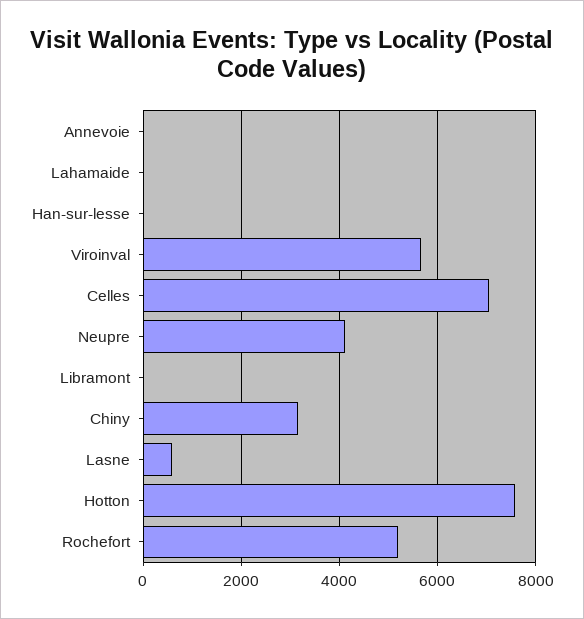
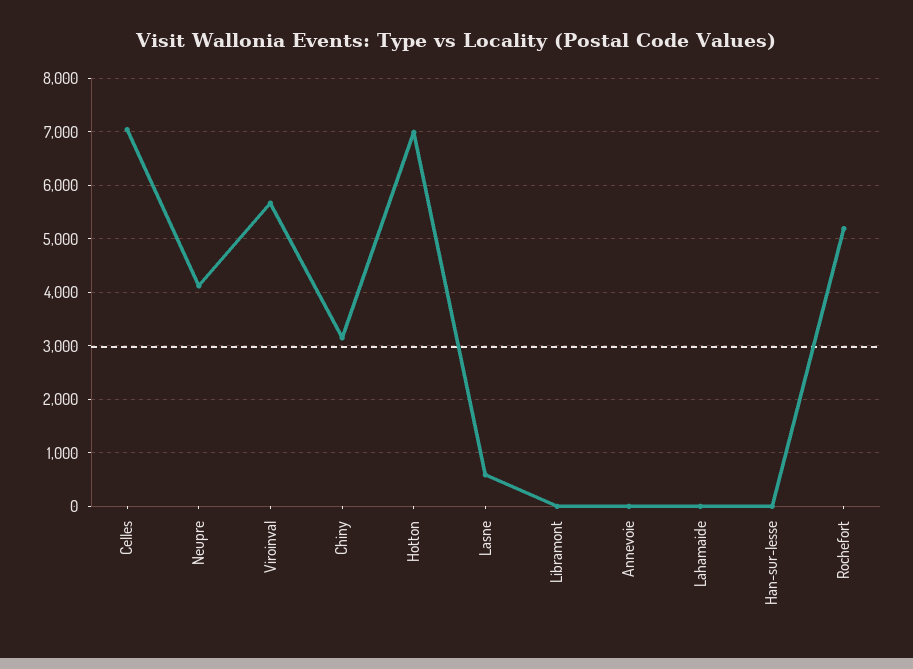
  {
    "Annevoie": 0,
    "Lahamaide": 0,
    "Han-sur-lesse": 0,
    "Viroinval": 5600,
    "Celles": 7000,
    "Neupre": 4200,
    "Libramont": 0,
    "Chiny": 3200,
    "Lasne": 600,
-   "Hotton": 7600,
+   "Hotton": 7000,
    "Rochefort": 5200
  }

